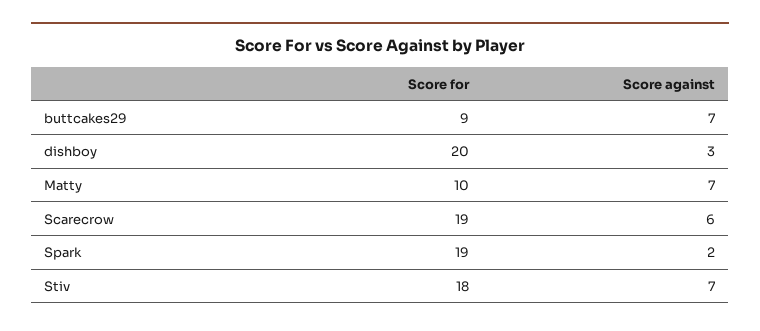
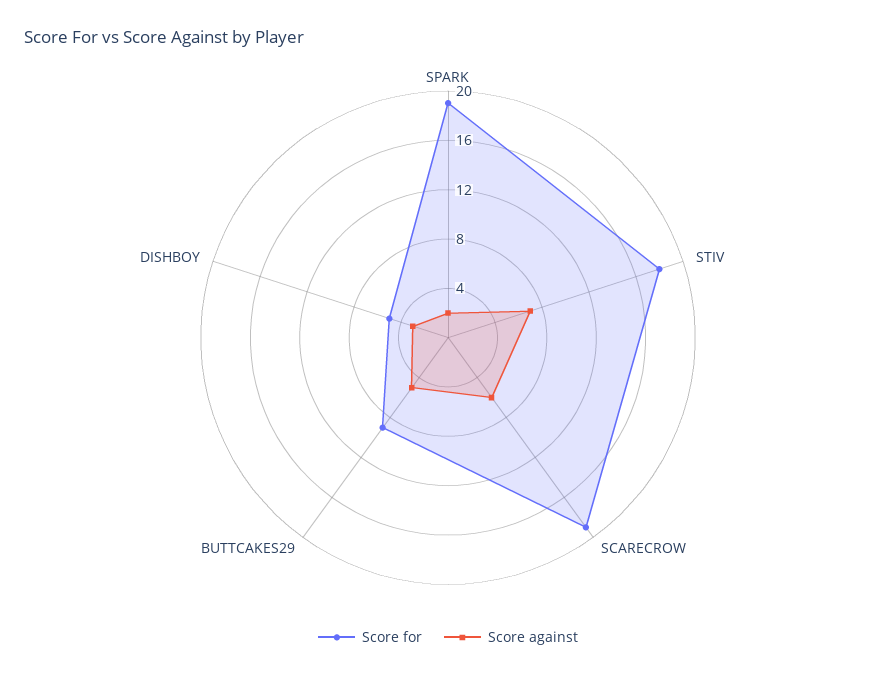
  {
    "Score for": {
      "buttcakes29": 9,
-     "dishboy": 20,
+     "dishboy": 5,
-     "Matty": 10,
      "Scarecrow": 19,
      "Spark": 19,
      "Stiv": 18
    },
    "Score against": {
-     "buttcakes29": 7,
+     "buttcakes29": 5,
      "dishboy": 3,
-     "Matty": 7,
      "Scarecrow": 6,
      "Spark": 2,
      "Stiv": 7
    }
  }

